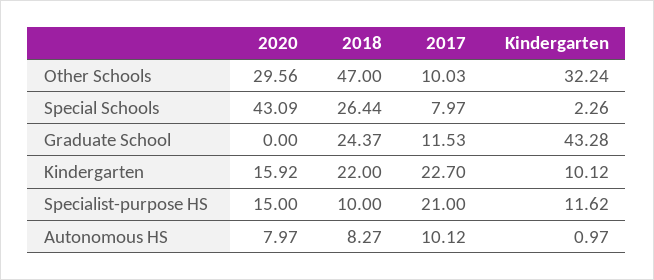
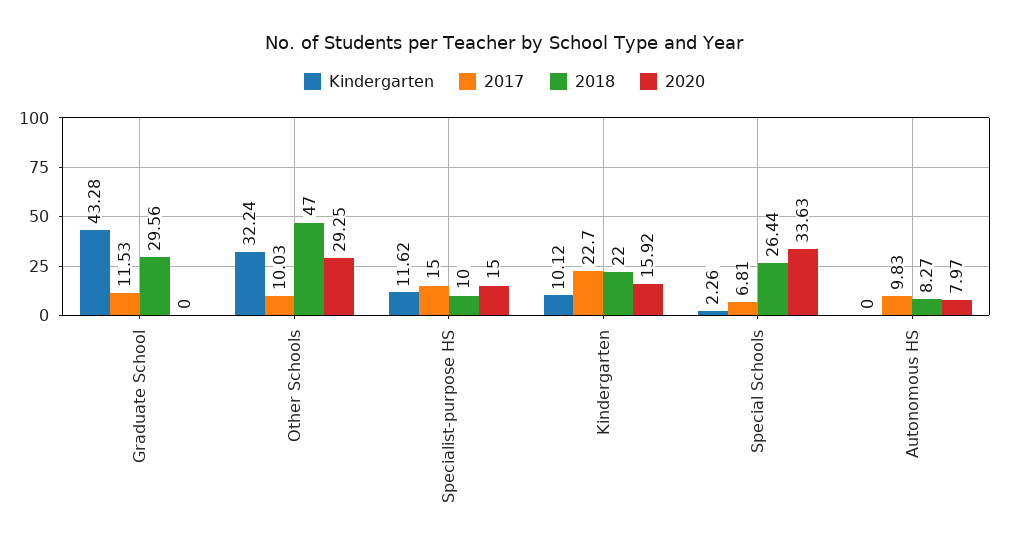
  {
    "2020": {
-     "Other Schools": 29.56,
+     "Other Schools": 29.25,
-     "Special Schools": 43.09,
+     "Special Schools": 33.63,
      "Graduate School": 0,
      "Kindergarten": 15.92,
      "Specialist-purpose HS": 15,
      "Autonomous HS": 7.97
    },
    "2018": {
      "Other Schools": 47,
      "Special Schools": 26.44,
-     "Graduate School": 24.37,
+     "Graduate School": 29.56,
      "Kindergarten": 22,
      "Specialist-purpose HS": 10,
      "Autonomous HS": 8.27
    },
    "2017": {
      "Other Schools": 10.03,
-     "Special Schools": 7.97,
+     "Special Schools": 6.81,
      "Graduate School": 11.53,
      "Kindergarten": 22.7,
-     "Specialist-purpose HS": 21,
+     "Specialist-purpose HS": 15,
-     "Autonomous HS": 10.12
+     "Autonomous HS": 9.83
    },
    "Kindergarten": {
      "Other Schools": 32.24,
      "Special Schools": 2.26,
      "Graduate School": 43.28,
      "Kindergarten": 10.12,
      "Specialist-purpose HS": 11.62,
-     "Autonomous HS": 0.97
+     "Autonomous HS": 0
    }
  }

